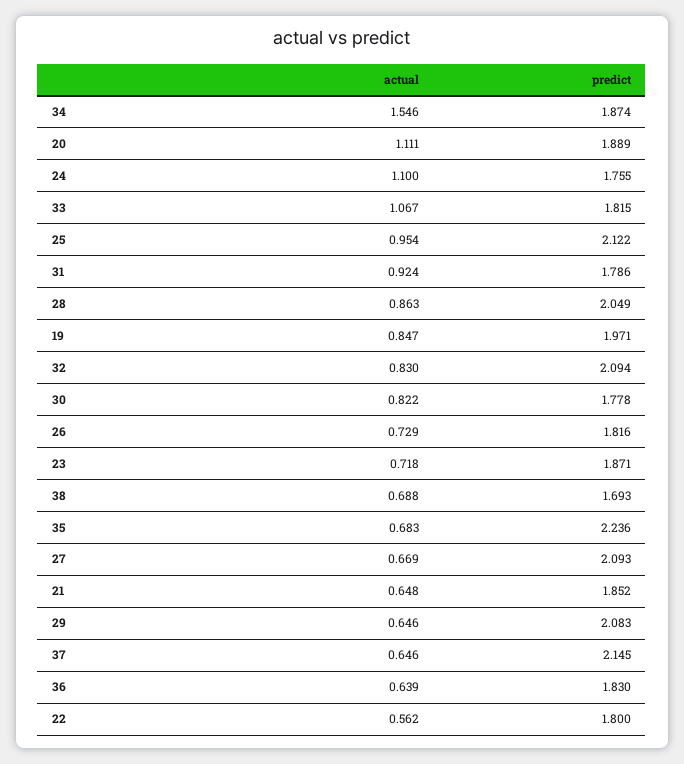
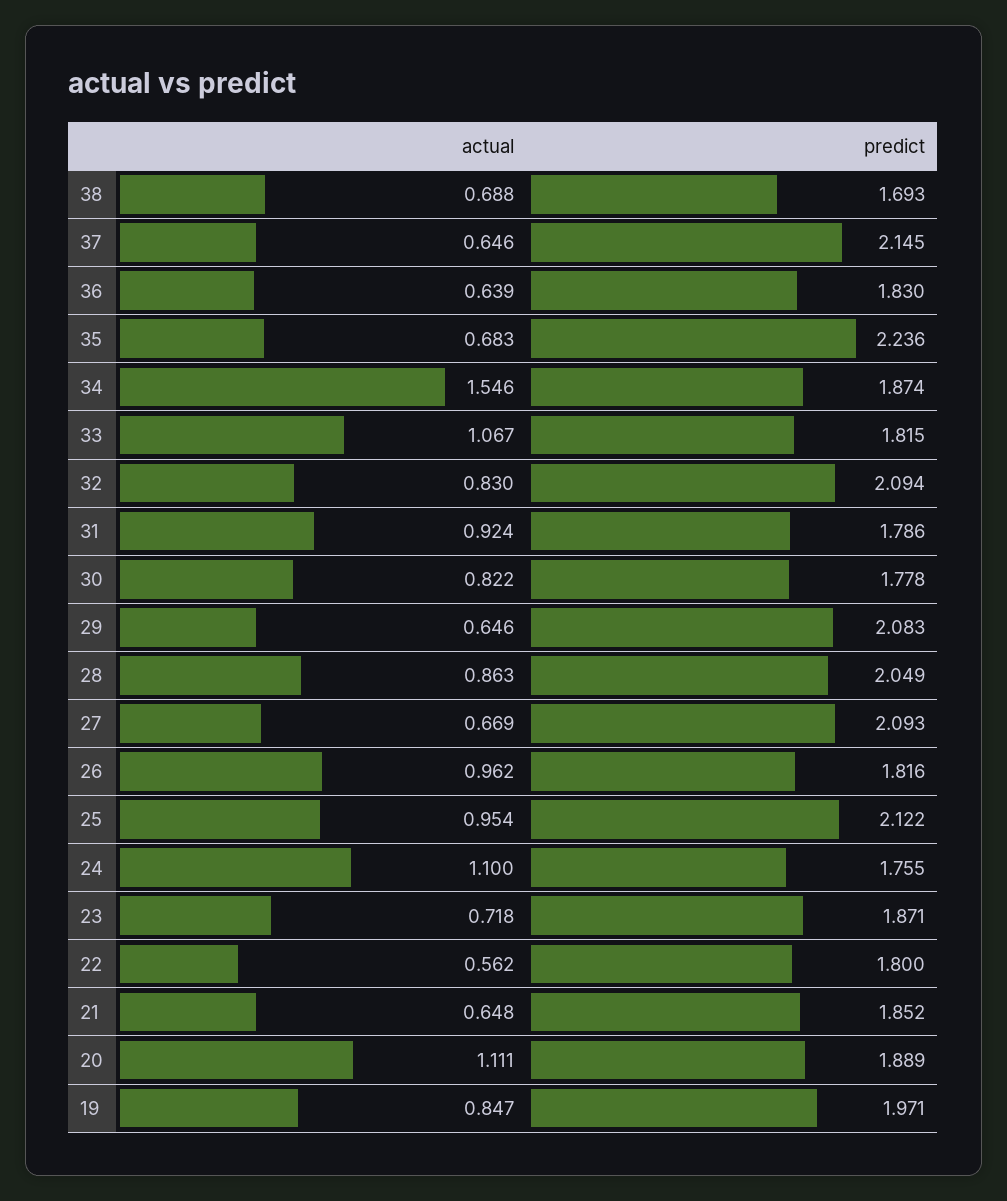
  {
    "actual": {
      "34": 1.546,
      "20": 1.111,
      "24": 1.1,
      "33": 1.067,
      "25": 0.954,
      "31": 0.924,
      "28": 0.863,
      "19": 0.847,
      "32": 0.83,
      "30": 0.822,
-     "26": 0.729,
+     "26": 0.962,
      "23": 0.718,
      "38": 0.688,
      "35": 0.683,
      "27": 0.669,
      "21": 0.648,
      "29": 0.646,
      "37": 0.646,
      "36": 0.639,
      "22": 0.562
    },
    "predict": {
      "34": 1.874,
      "20": 1.889,
      "24": 1.755,
      "33": 1.815,
      "25": 2.122,
      "31": 1.786,
      "28": 2.049,
      "19": 1.971,
      "32": 2.094,
      "30": 1.778,
      "26": 1.816,
      "23": 1.871,
      "38": 1.693,
      "35": 2.236,
      "27": 2.093,
      "21": 1.852,
      "29": 2.083,
      "37": 2.145,
      "36": 1.83,
      "22": 1.8
    }
  }

